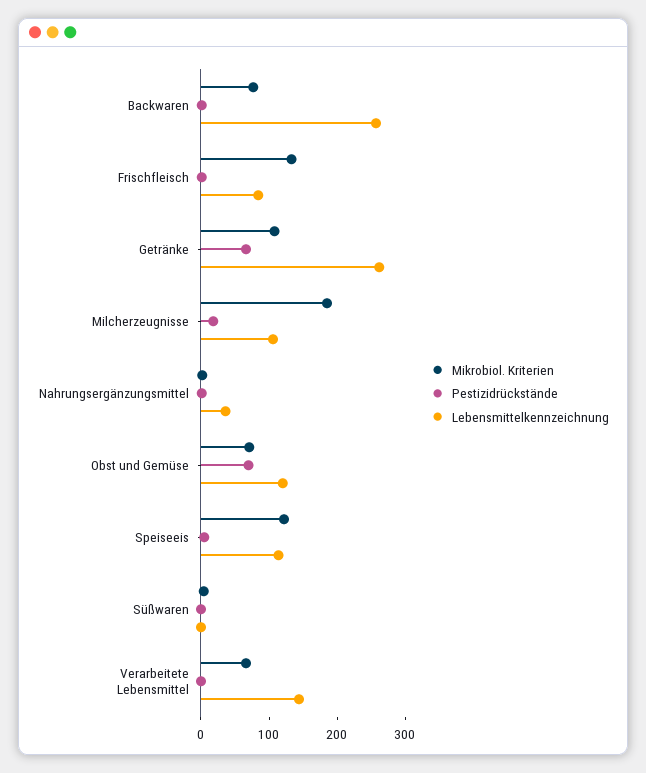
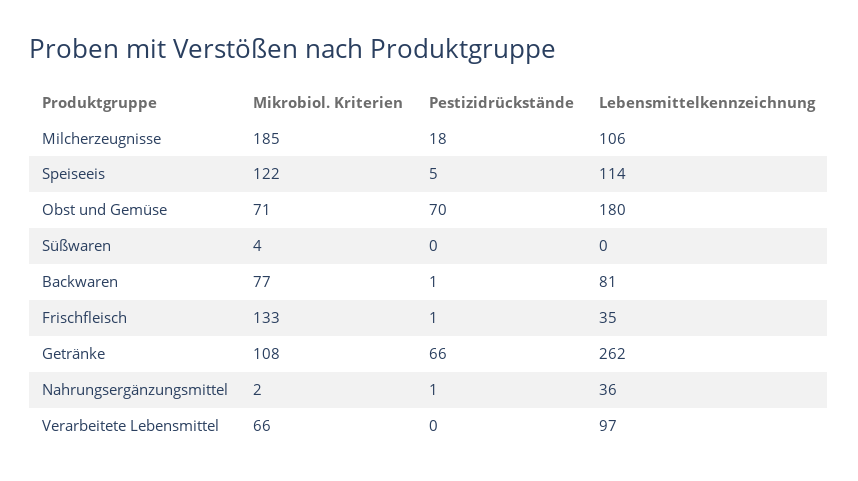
  {
    "Mikrobiol. Kriterien": {
      "Backwaren": 77,
      "Frischfleisch": 133,
      "Getränke": 108,
      "Milcherzeugnisse": 185,
      "Nahrungsergänzungsmittel": 2,
      "Obst und Gemüse": 71,
      "Speiseeis": 122,
      "Süßwaren": 4,
      "Verarbeitete Lebensmittel": 66
    },
    "Pestizidrückstände": {
      "Backwaren": 1,
      "Frischfleisch": 1,
      "Getränke": 66,
      "Milcherzeugnisse": 18,
      "Nahrungsergänzungsmittel": 1,
      "Obst und Gemüse": 70,
      "Speiseeis": 5,
      "Süßwaren": 0,
      "Verarbeitete Lebensmittel": 0
    },
    "Lebensmittelkennzeichnung": {
-     "Backwaren": 260,
+     "Backwaren": 81,
-     "Frischfleisch": 80,
+     "Frischfleisch": 35,
      "Getränke": 262,
      "Milcherzeugnisse": 106,
      "Nahrungsergänzungsmittel": 36,
-     "Obst und Gemüse": 120,
+     "Obst und Gemüse": 180,
      "Speiseeis": 114,
      "Süßwaren": 0,
-     "Verarbeitete Lebensmittel": 140
+     "Verarbeitete Lebensmittel": 97
    }
  }

